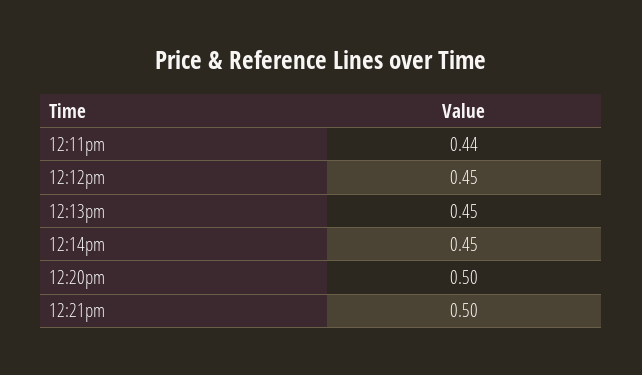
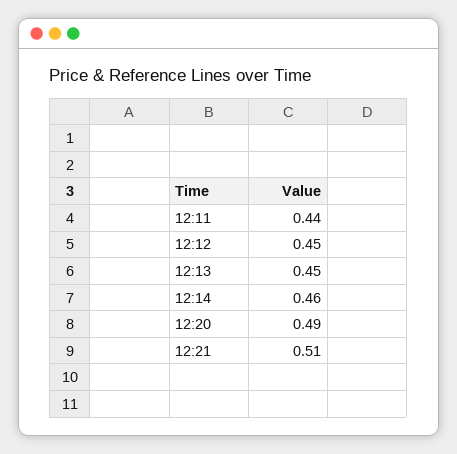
  {
    "12:11pm": 0.44,
    "12:12pm": 0.45,
    "12:13pm": 0.45,
-   "12:14pm": 0.45,
+   "12:14pm": 0.46,
-   "12:20pm": 0.5,
+   "12:20pm": 0.49,
-   "12:21pm": 0.5
+   "12:21pm": 0.51
  }

